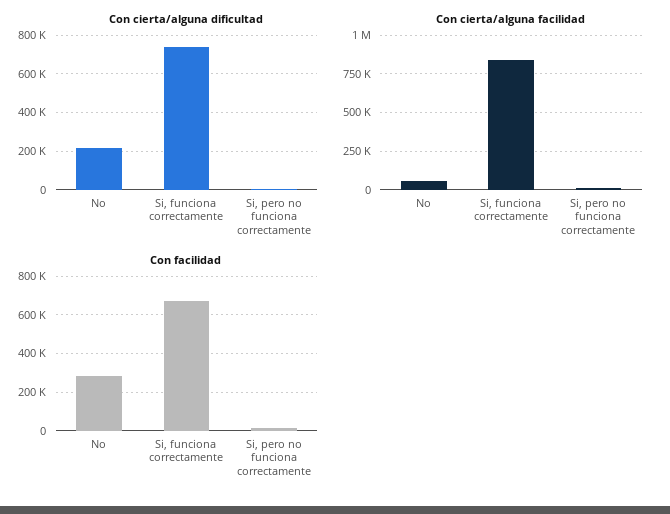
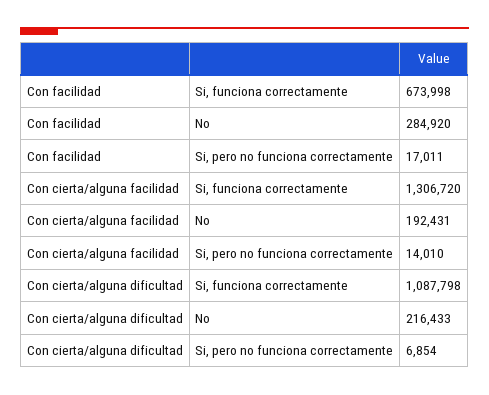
  {
    "Con cierta/alguna dificultad": {
      "No": 216433,
-     "Si, funciona correctamente": 750000,
+     "Si, funciona correctamente": 1087798,
      "Si, pero no funciona correctamente": 6854
    },
    "Con cierta/alguna facilidad": {
-     "No": 50000,
+     "No": 192431,
-     "Si, funciona correctamente": 850000,
+     "Si, funciona correctamente": 1306720,
      "Si, pero no funciona correctamente": 14010
    },
    "Con facilidad": {
      "No": 284920,
      "Si, funciona correctamente": 673998,
      "Si, pero no funciona correctamente": 17011
    }
  }

